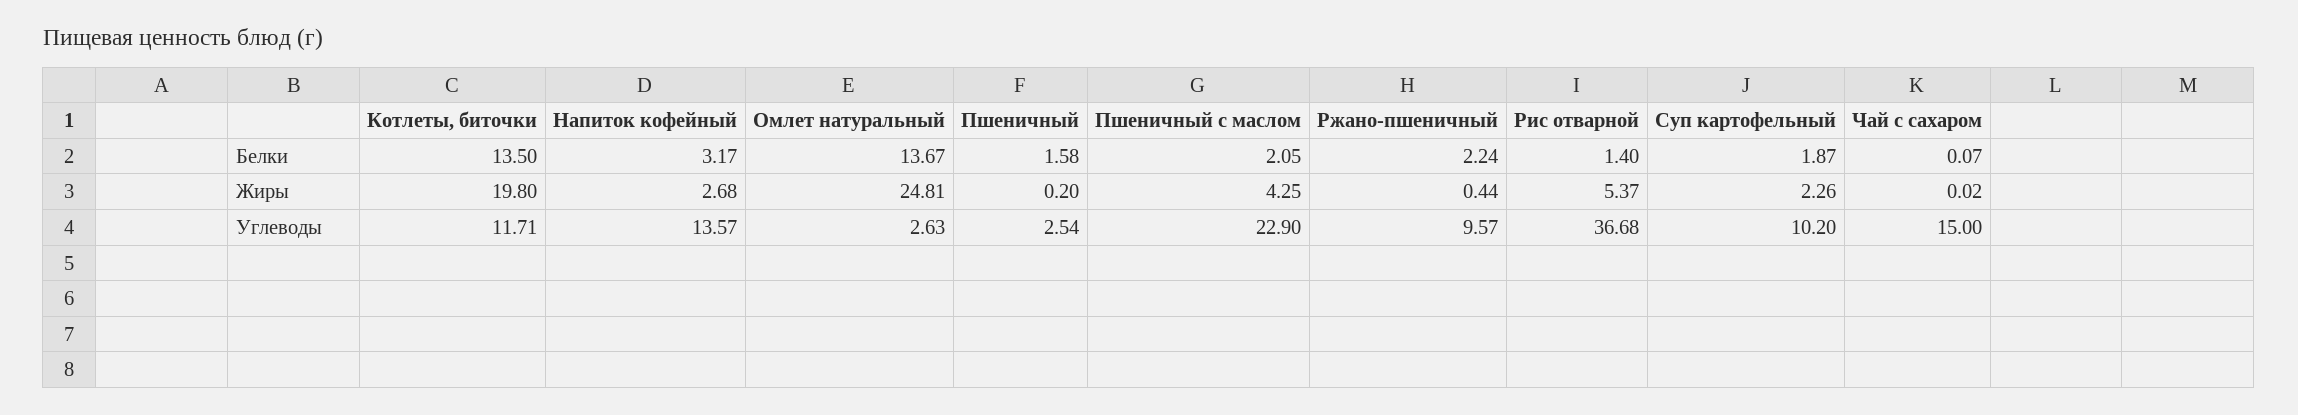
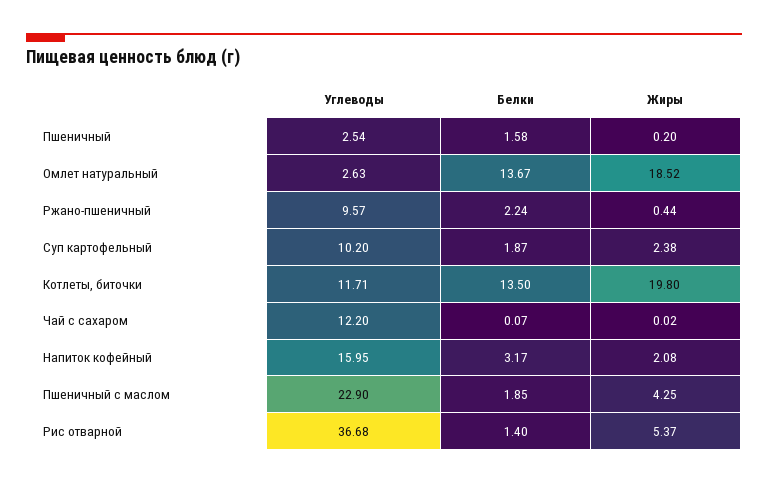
  {
    "Котлеты, биточки": {
      "Белки": 13.5,
      "Жиры": 19.8,
      "Углеводы": 11.71
    },
    "Напиток кофейный": {
      "Белки": 3.17,
-     "Жиры": 2.68,
+     "Жиры": 2.08,
-     "Углеводы": 13.57
+     "Углеводы": 15.95
    },
    "Омлет натуральный": {
      "Белки": 13.67,
-     "Жиры": 24.81,
+     "Жиры": 18.52,
      "Углеводы": 2.63
    },
    "Пшеничный": {
      "Белки": 1.58,
      "Жиры": 0.2,
      "Углеводы": 2.54
    },
    "Пшеничный с маслом": {
-     "Белки": 2.05,
+     "Белки": 1.85,
      "Жиры": 4.25,
      "Углеводы": 22.9
    },
    "Ржано-пшеничный": {
      "Белки": 2.24,
      "Жиры": 0.44,
      "Углеводы": 9.57
    },
    "Рис отварной": {
      "Белки": 1.4,
      "Жиры": 5.37,
      "Углеводы": 36.68
    },
    "Суп картофельный": {
      "Белки": 1.87,
-     "Жиры": 2.26,
+     "Жиры": 2.38,
      "Углеводы": 10.2
    },
    "Чай с сахаром": {
      "Белки": 0.07,
      "Жиры": 0.02,
-     "Углеводы": 15
+     "Углеводы": 12.2
    }
  }

